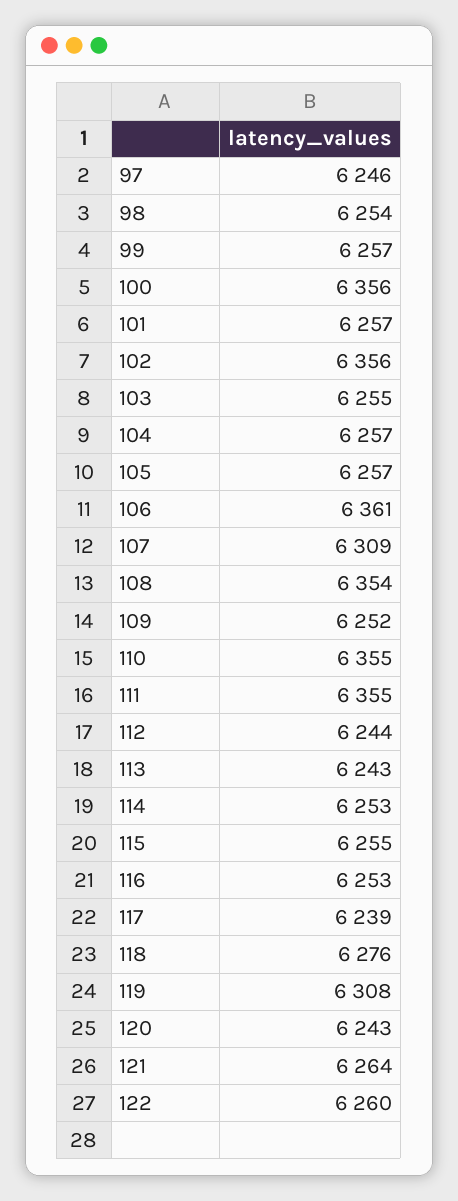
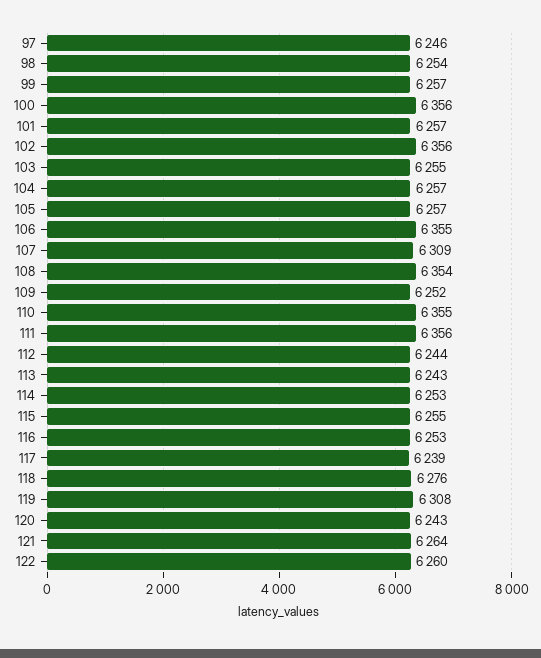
  {
    "97": 6246,
    "98": 6254,
    "99": 6257,
    "100": 6356,
    "101": 6257,
    "102": 6356,
    "103": 6255,
    "104": 6257,
    "105": 6257,
-   "106": 6361,
+   "106": 6355,
    "107": 6309,
    "108": 6354,
    "109": 6252,
    "110": 6355,
-   "111": 6355,
+   "111": 6356,
    "112": 6244,
    "113": 6243,
    "114": 6253,
    "115": 6255,
    "116": 6253,
    "117": 6239,
    "118": 6276,
    "119": 6308,
    "120": 6243,
    "121": 6264,
    "122": 6260
  }

